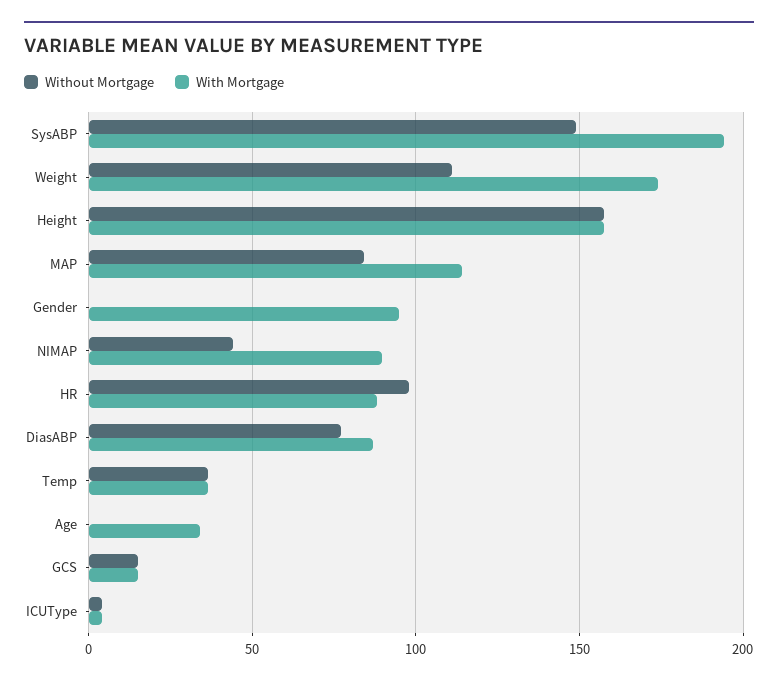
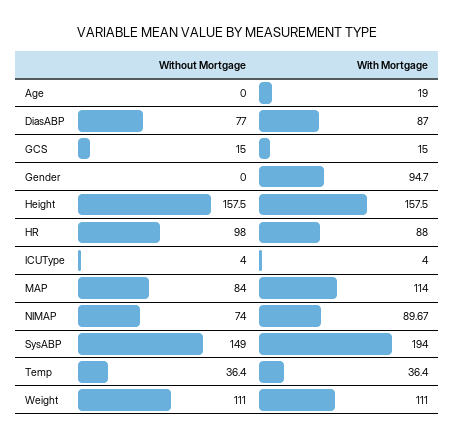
  {
    "Without Mortgage": {
      "SysABP": 149,
      "Weight": 111,
      "Height": 157.5,
      "MAP": 84,
      "Gender": 0,
-     "NIMAP": 45,
+     "NIMAP": 74,
      "HR": 98,
      "DiasABP": 77,
      "Temp": 36.4,
      "Age": 0,
      "GCS": 15,
      "ICUType": 4
    },
    "With Mortgage": {
      "SysABP": 194,
-     "Weight": 175,
+     "Weight": 111,
      "Height": 157.5,
      "MAP": 114,
      "Gender": 94.7,
      "NIMAP": 89.67,
      "HR": 88,
      "DiasABP": 87,
      "Temp": 36.4,
-     "Age": 35,
+     "Age": 19,
      "GCS": 15,
      "ICUType": 4
    }
  }

